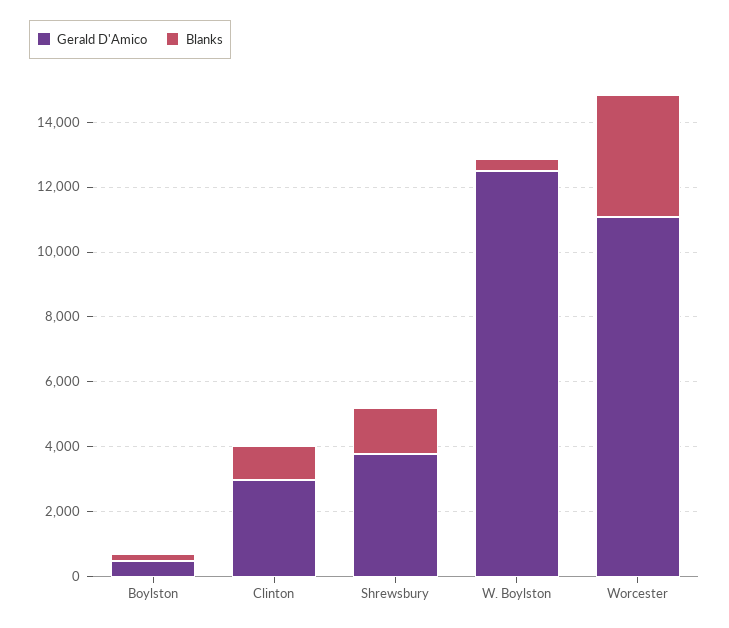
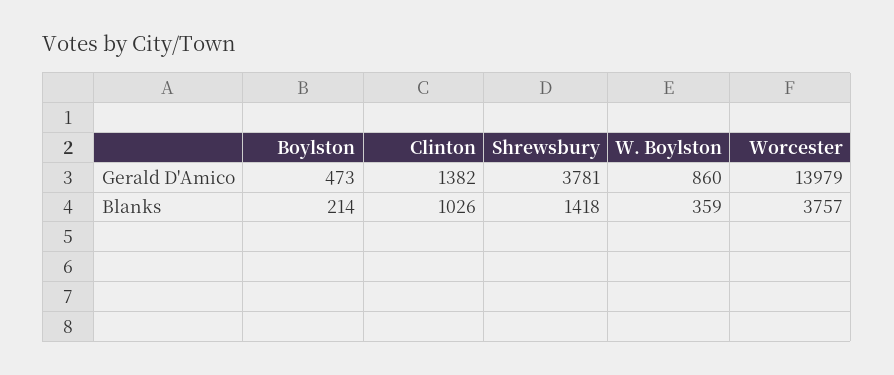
  {
    "Gerald D'Amico": {
      "Boylston": 473,
-     "Clinton": 3000,
+     "Clinton": 1382,
      "Shrewsbury": 3781,
-     "W. Boylston": 12500,
+     "W. Boylston": 860,
-     "Worcester": 11000
+     "Worcester": 13979
    },
    "Blanks": {
      "Boylston": 214,
      "Clinton": 1026,
      "Shrewsbury": 1418,
      "W. Boylston": 359,
      "Worcester": 3757
    }
  }

